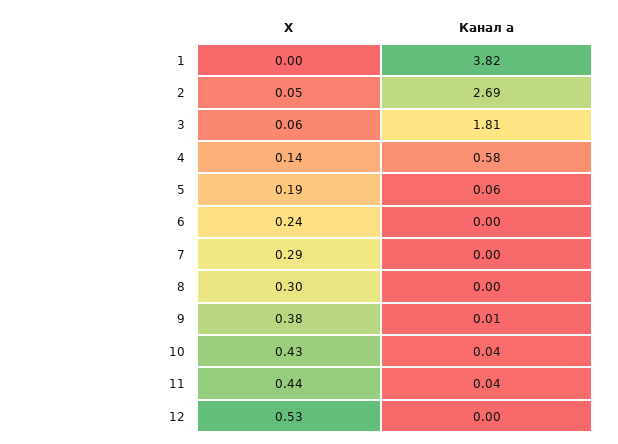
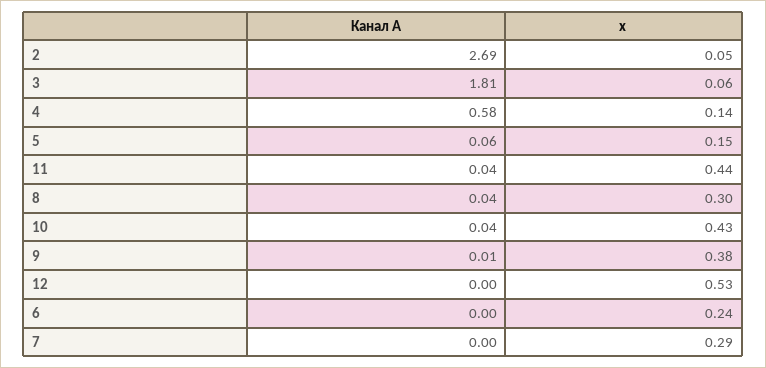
  {
    "X": {
-     "1": 0,
      "2": 0.05,
      "3": 0.06,
      "4": 0.14,
-     "5": 0.19,
+     "5": 0.15,
      "6": 0.24,
      "7": 0.29,
      "8": 0.3,
      "9": 0.38,
      "10": 0.43,
      "11": 0.44,
      "12": 0.53
    },
    "Канал a": {
-     "1": 3.82,
      "2": 2.69,
      "3": 1.81,
      "4": 0.58,
      "5": 0.06,
      "6": 0,
      "7": 0,
-     "8": 0,
+     "8": 0.04,
      "9": 0.01,
      "10": 0.04,
      "11": 0.04,
      "12": 0
    }
  }

